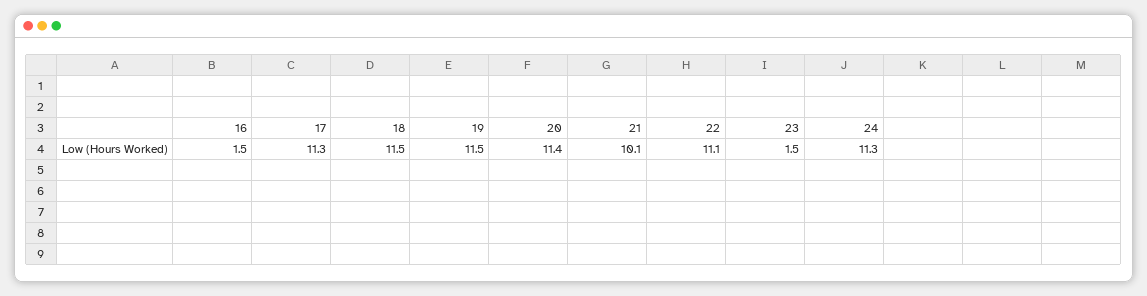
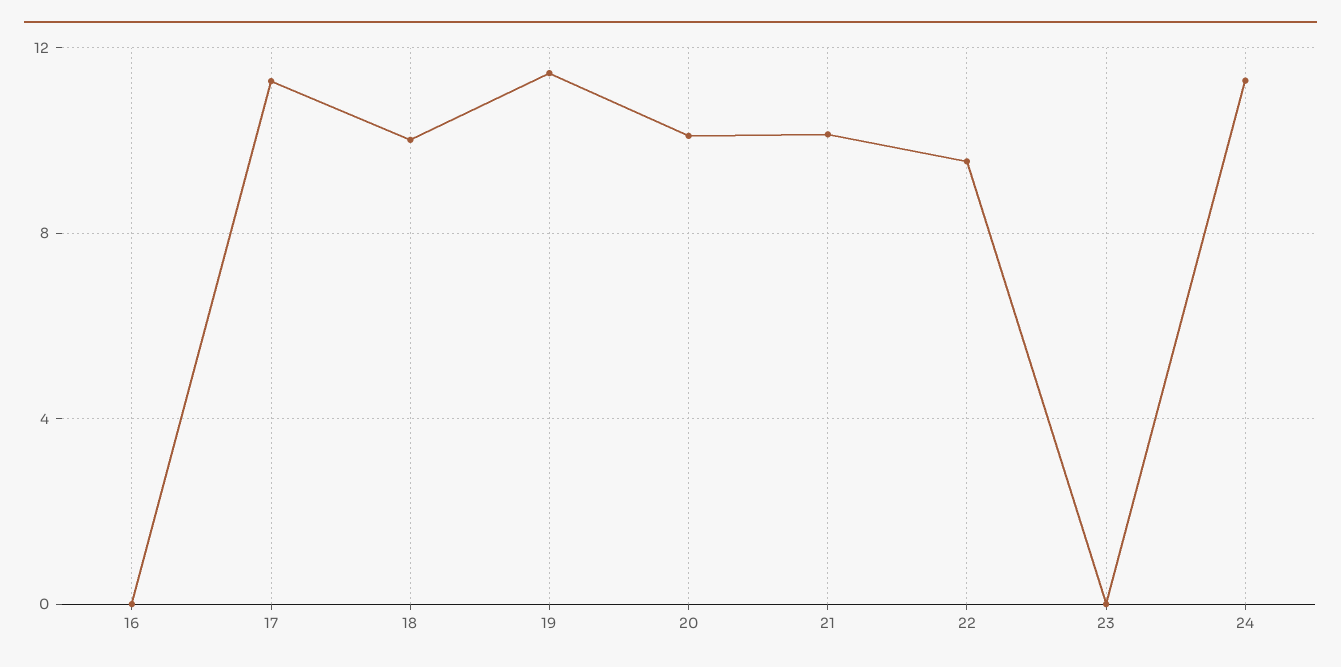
  {
-   "16": 1.5,
+   "16": 0,
    "17": 11.3,
-   "18": 11.5,
+   "18": 10,
    "19": 11.5,
-   "20": 11.4,
+   "20": 10,
    "21": 10.1,
-   "22": 11.1,
+   "22": 9.5,
-   "23": 1.5,
+   "23": 0,
    "24": 11.3
  }

